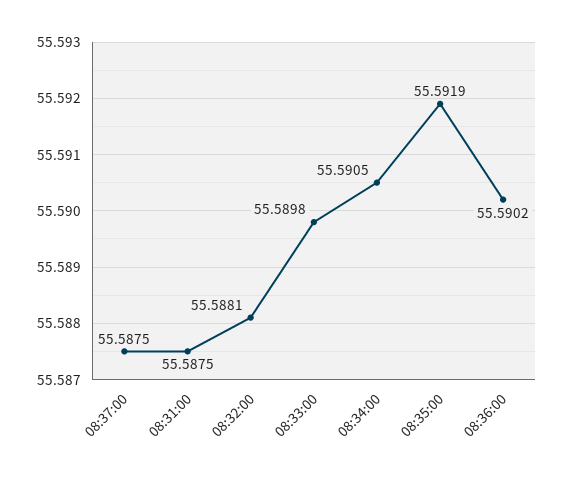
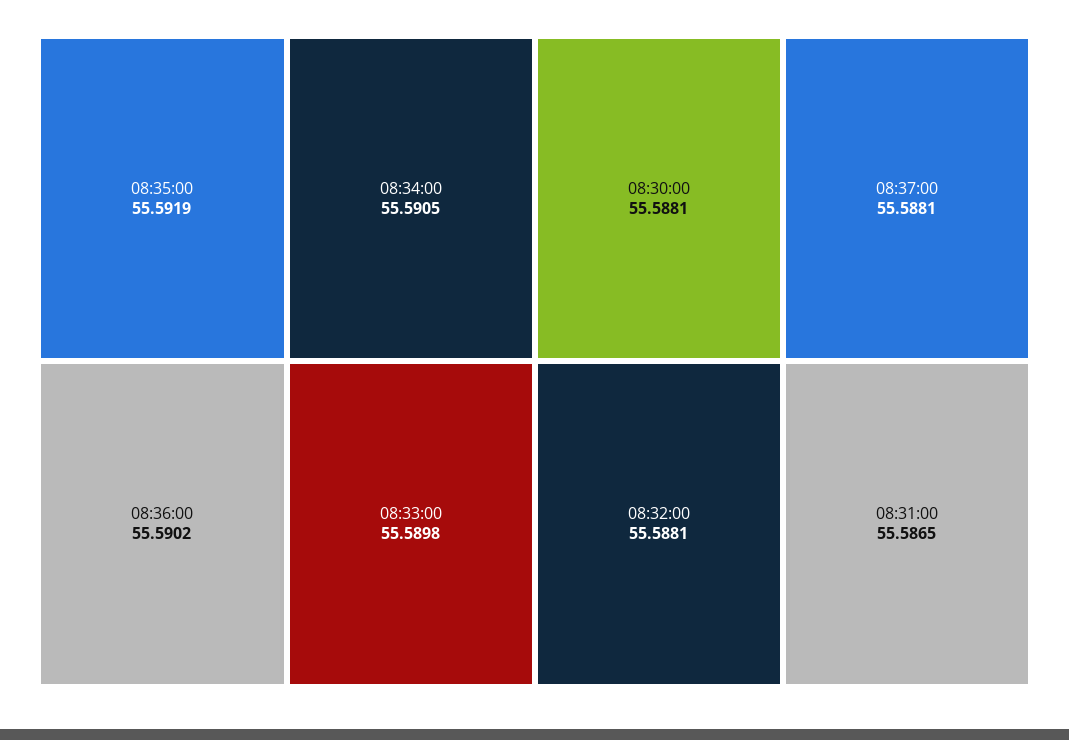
  {
-   "08:37:00": 55.5875,
+   "08:37:00": 55.5881,
-   "08:31:00": 55.5875,
+   "08:31:00": 55.5865,
    "08:32:00": 55.5881,
    "08:33:00": 55.5898,
    "08:34:00": 55.5905,
    "08:35:00": 55.5919,
-   "08:36:00": 55.5902
+   "08:36:00": 55.5902,
+   "08:30:00": 55.5881
  }

